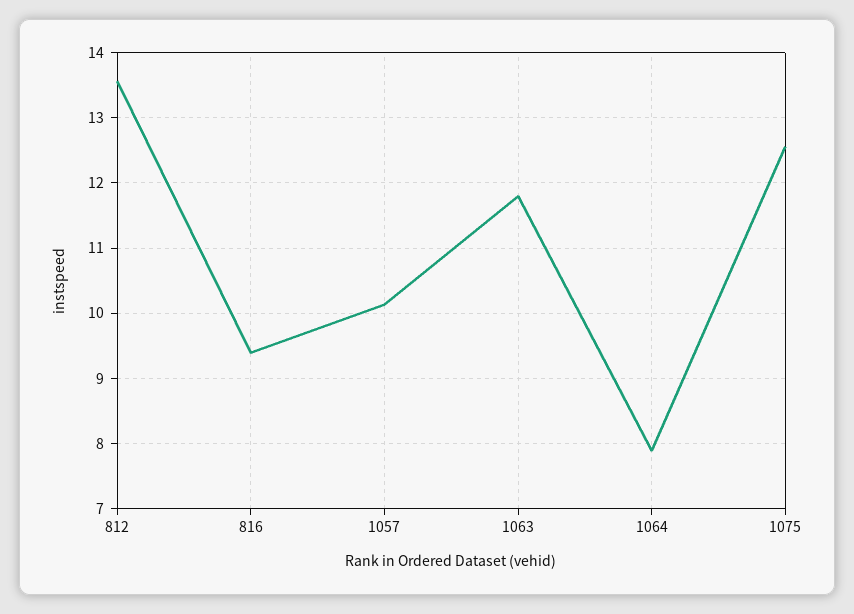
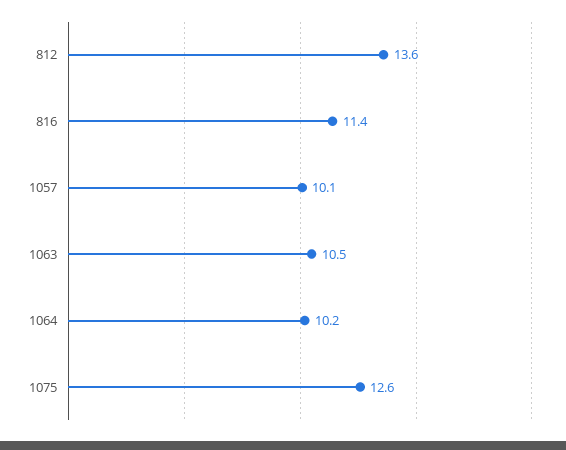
  {
    "812": 13.6,
-   "816": 9.4,
+   "816": 11.4,
    "1057": 10.1,
-   "1063": 11.8,
+   "1063": 10.5,
-   "1064": 7.9,
+   "1064": 10.2,
    "1075": 12.6
  }

